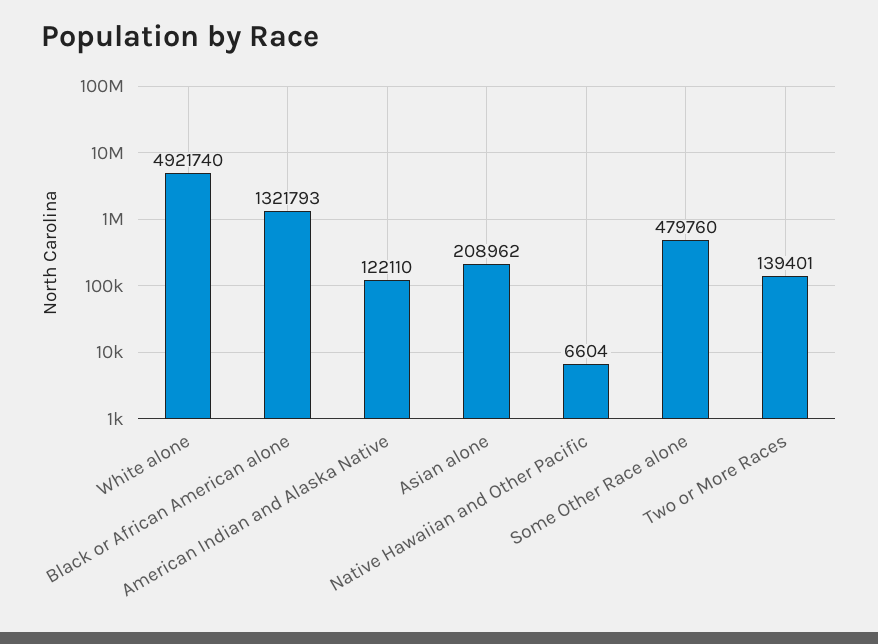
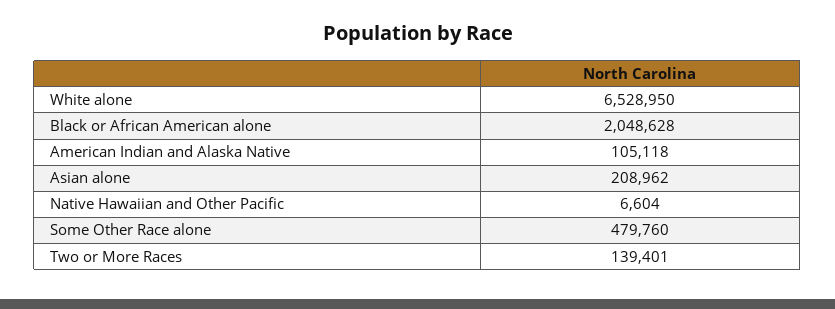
  {
-   "White alone": 4921740,
+   "White alone": 6528950,
-   "Black or African American alone": 1321793,
+   "Black or African American alone": 2048628,
-   "American Indian and Alaska Native": 122110,
+   "American Indian and Alaska Native": 105118,
    "Asian alone": 208962,
    "Native Hawaiian and Other Pacific": 6604,
    "Some Other Race alone": 479760,
    "Two or More Races": 139401
  }

